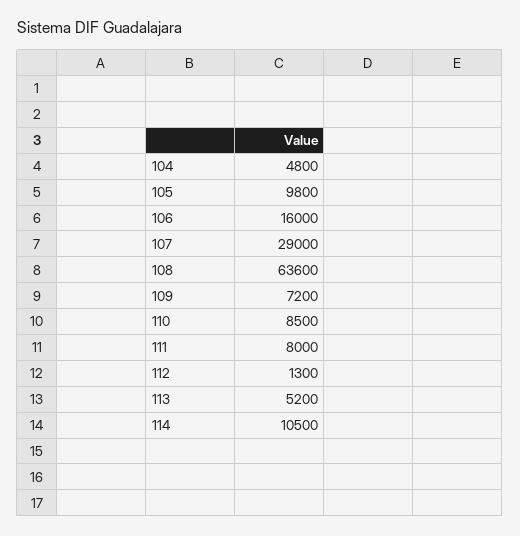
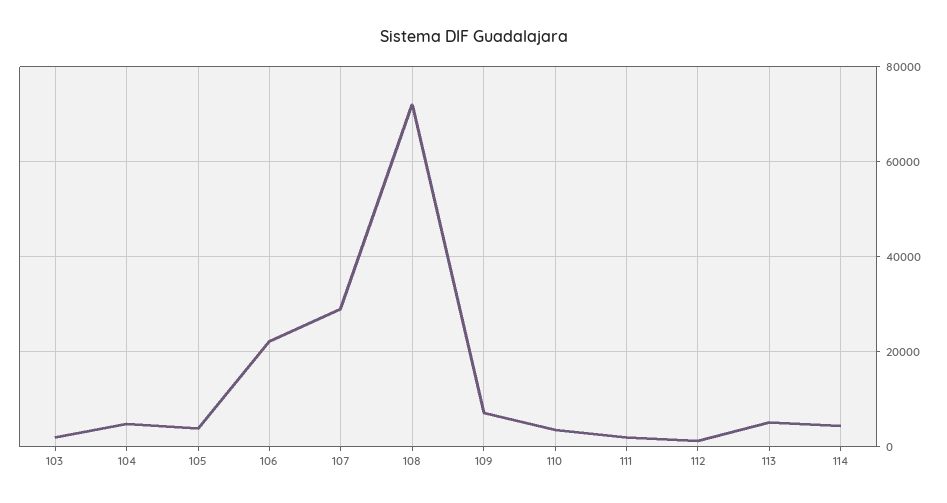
  {
    "104": 4800,
-   "105": 9800,
+   "105": 4000,
-   "106": 16000,
+   "106": 22000,
    "107": 29000,
-   "108": 63600,
+   "108": 72000,
    "109": 7200,
-   "110": 8500,
+   "110": 4000,
-   "111": 8000,
+   "111": 2000,
    "112": 1300,
    "113": 5200,
-   "114": 10500
+   "114": 4000,
+   "103": 2000
  }

